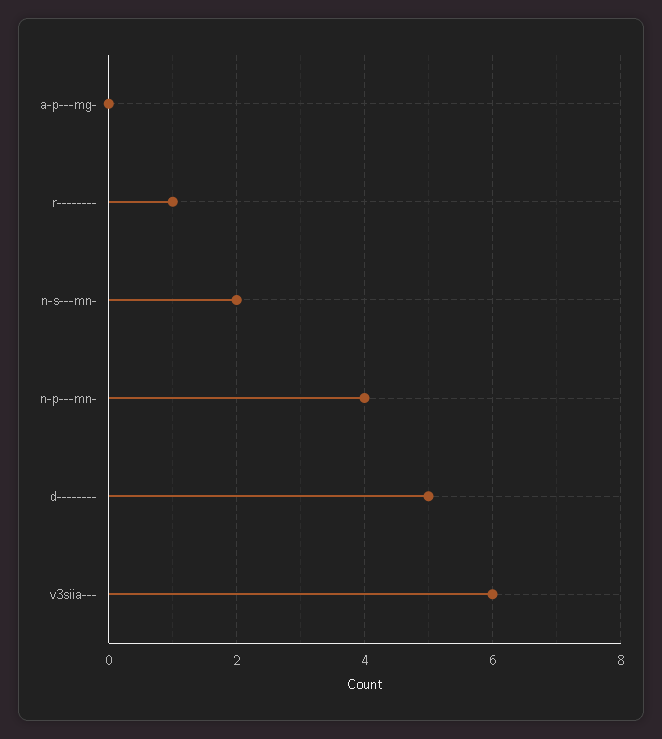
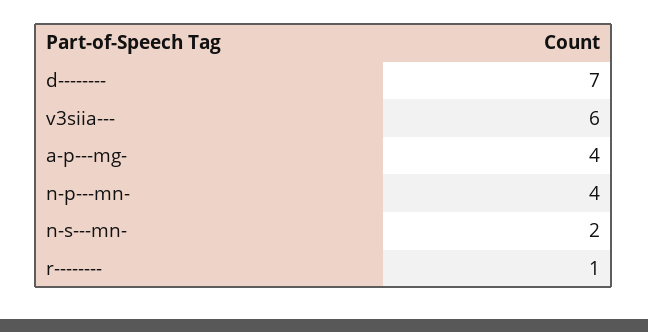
  {
-   "a-p---mg-": 0,
+   "a-p---mg-": 4,
    "r--------": 1,
    "n-s---mn-": 2,
    "n-p---mn-": 4,
-   "d--------": 5,
+   "d--------": 7,
    "v3siia---": 6
  }

